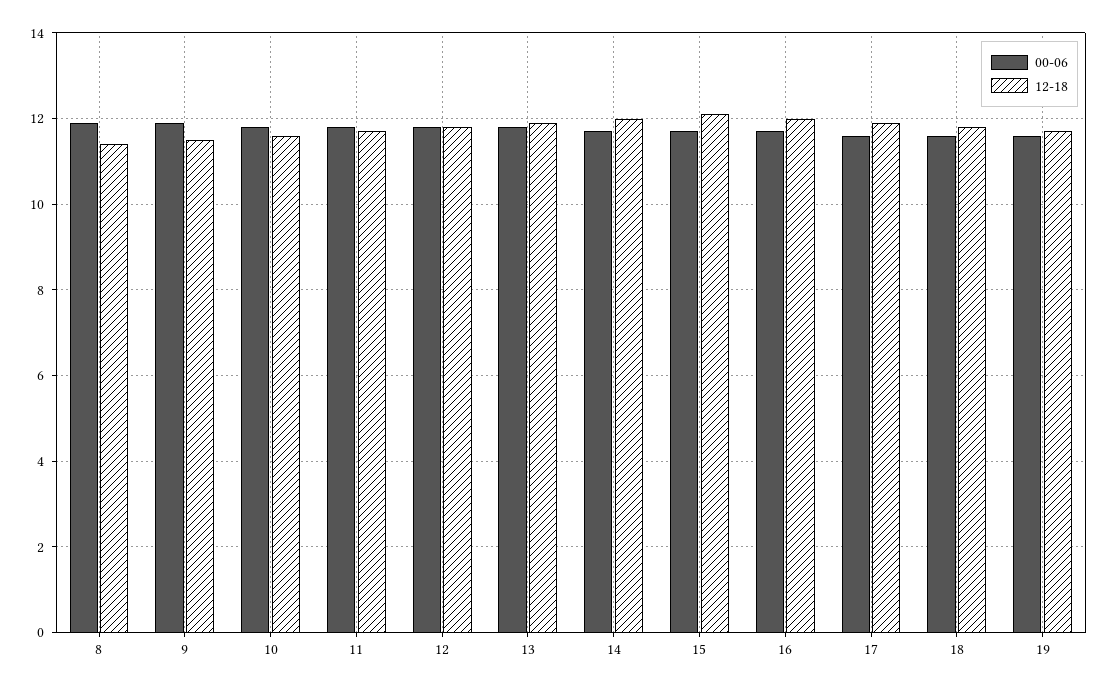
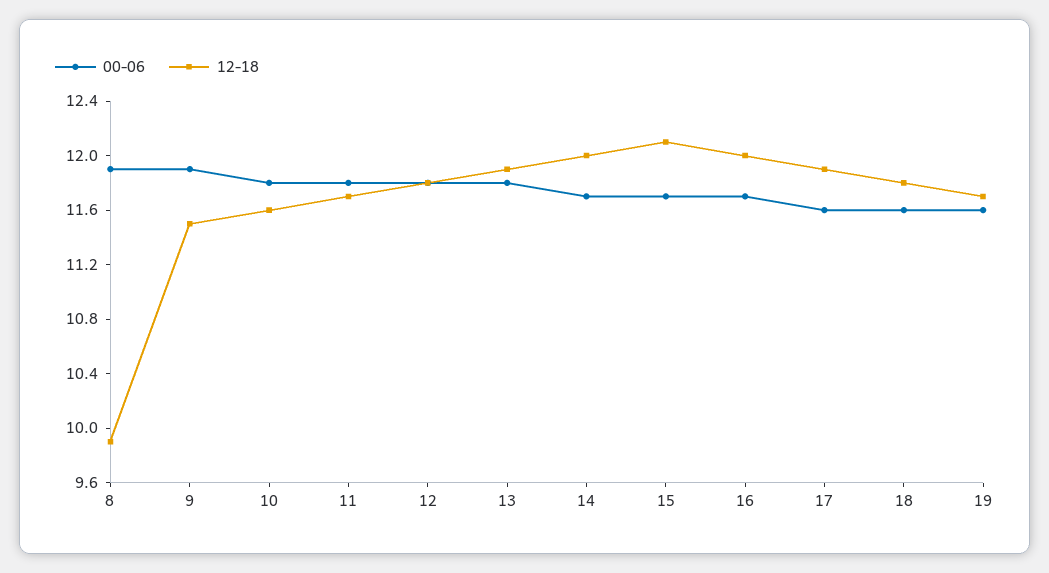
  {
    "00-06": {
      "8": 11.9,
      "9": 11.9,
      "10": 11.8,
      "11": 11.8,
      "12": 11.8,
      "13": 11.8,
      "14": 11.7,
      "15": 11.7,
      "16": 11.7,
      "17": 11.6,
      "18": 11.6,
      "19": 11.6
    },
    "12-18": {
-     "8": 11.5,
+     "8": 9.9,
      "9": 11.5,
      "10": 11.6,
      "11": 11.7,
      "12": 11.8,
      "13": 11.9,
      "14": 12,
      "15": 12.1,
      "16": 12,
      "17": 11.9,
      "18": 11.8,
      "19": 11.7
    }
  }

